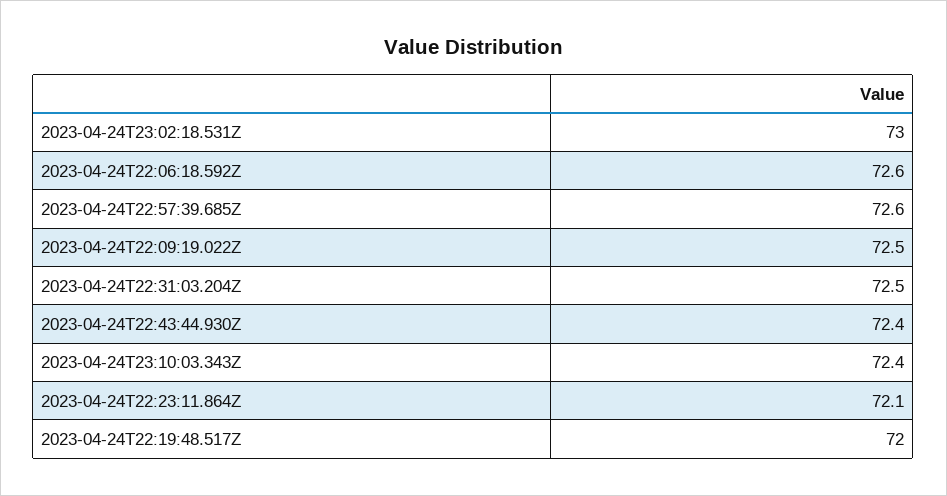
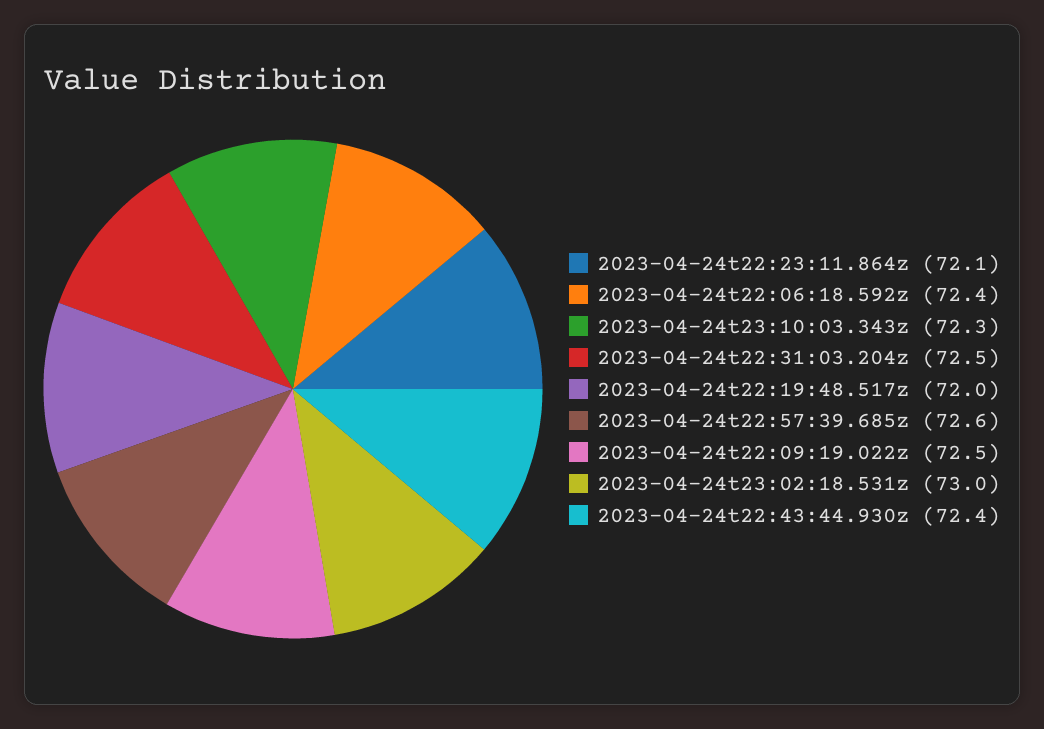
  {
    "2023-04-24T23:02:18.531Z": 73,
-   "2023-04-24T22:06:18.592Z": 72.6,
+   "2023-04-24T22:06:18.592Z": 72.4,
    "2023-04-24T22:57:39.685Z": 72.6,
    "2023-04-24T22:09:19.022Z": 72.5,
    "2023-04-24T22:31:03.204Z": 72.5,
    "2023-04-24T22:43:44.930Z": 72.4,
-   "2023-04-24T23:10:03.343Z": 72.4,
+   "2023-04-24T23:10:03.343Z": 72.3,
    "2023-04-24T22:23:11.864Z": 72.1,
    "2023-04-24T22:19:48.517Z": 72
  }

